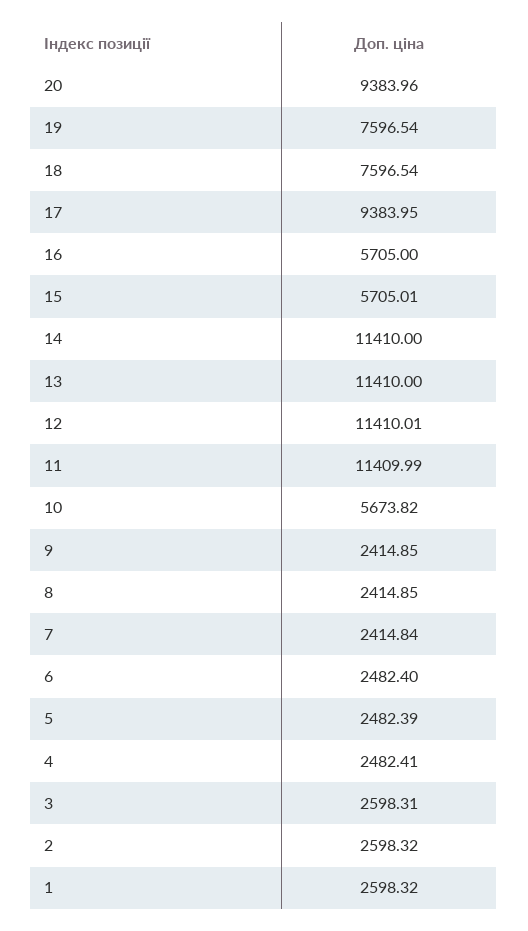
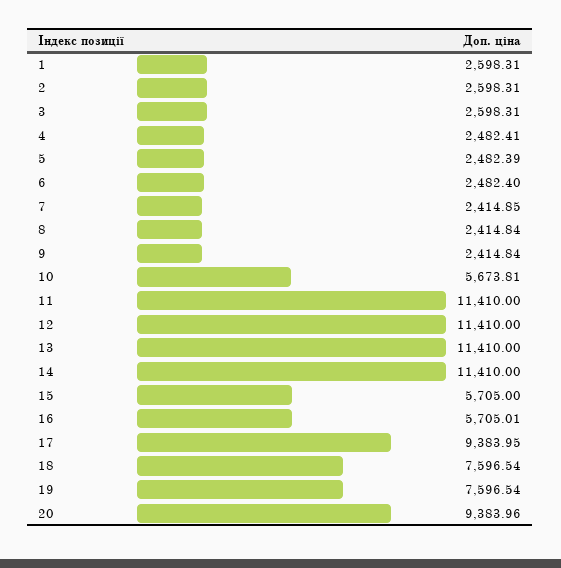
  {
    "20": 9383.96,
    "19": 7596.54,
    "18": 7596.54,
    "17": 9383.95,
-   "16": 5705,
+   "16": 5705.01,
-   "15": 5705.01,
+   "15": 5705,
    "14": 11410,
    "13": 11410,
-   "12": 11410.01,
+   "12": 11410,
-   "11": 11409.99,
+   "11": 11410,
-   "10": 5673.82,
+   "10": 5673.81,
-   "9": 2414.85,
+   "9": 2414.84,
-   "8": 2414.85,
+   "8": 2414.84,
-   "7": 2414.84,
+   "7": 2414.85,
    "6": 2482.4,
    "5": 2482.39,
    "4": 2482.41,
    "3": 2598.31,
-   "2": 2598.32,
+   "2": 2598.31,
-   "1": 2598.32
+   "1": 2598.31
  }

